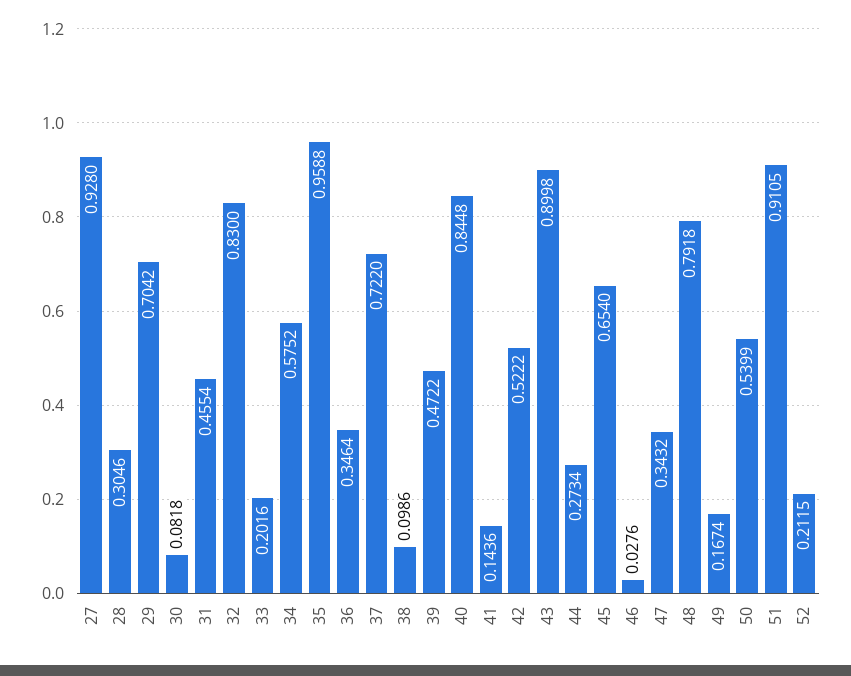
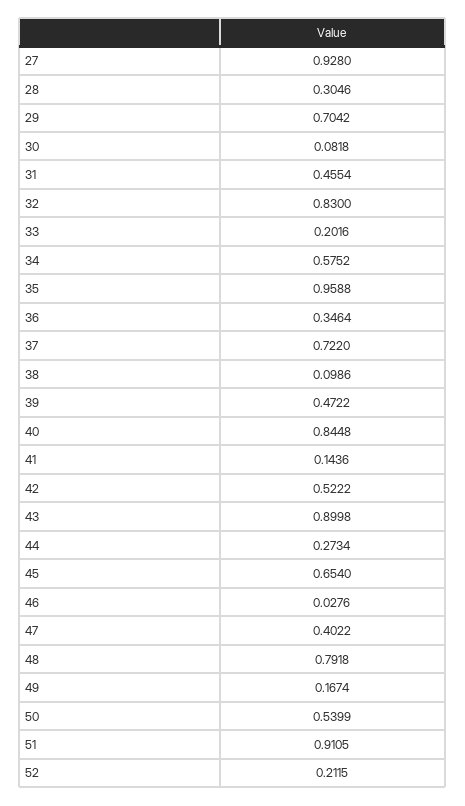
  {
    "27": 0.928,
    "28": 0.3046,
    "29": 0.7042,
    "30": 0.0818,
    "31": 0.4554,
    "32": 0.83,
    "33": 0.2016,
    "34": 0.5752,
    "35": 0.9588,
    "36": 0.3464,
    "37": 0.722,
    "38": 0.0986,
    "39": 0.4722,
    "40": 0.8448,
    "41": 0.1436,
    "42": 0.5222,
    "43": 0.8998,
    "44": 0.2734,
    "45": 0.654,
    "46": 0.0276,
-   "47": 0.3432,
+   "47": 0.4022,
    "48": 0.7918,
    "49": 0.1674,
    "50": 0.5399,
    "51": 0.9105,
    "52": 0.2115
  }

